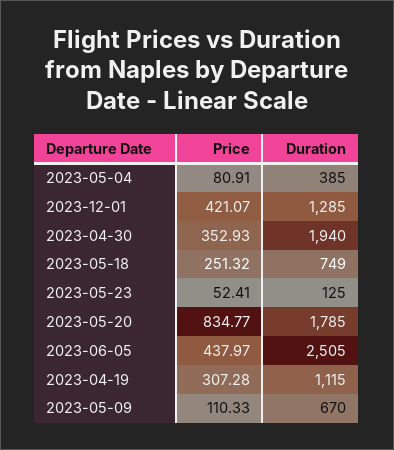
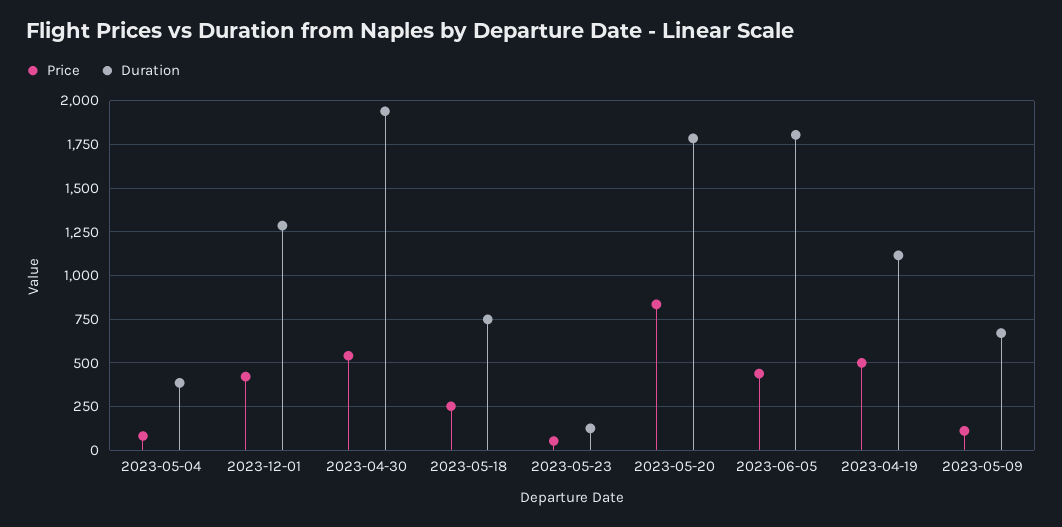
  {
    "Price": {
      "2023-05-04": 80.91,
      "2023-12-01": 421.07,
-     "2023-04-30": 352.93,
+     "2023-04-30": 550,
      "2023-05-18": 251.32,
      "2023-05-23": 52.41,
      "2023-05-20": 834.77,
      "2023-06-05": 437.97,
-     "2023-04-19": 307.28,
+     "2023-04-19": 500,
      "2023-05-09": 110.33
    },
    "Duration": {
      "2023-05-04": 385,
      "2023-12-01": 1285,
      "2023-04-30": 1940,
      "2023-05-18": 749,
      "2023-05-23": 125,
      "2023-05-20": 1785,
-     "2023-06-05": 2505,
+     "2023-06-05": 1800,
      "2023-04-19": 1115,
      "2023-05-09": 670
    }
  }

